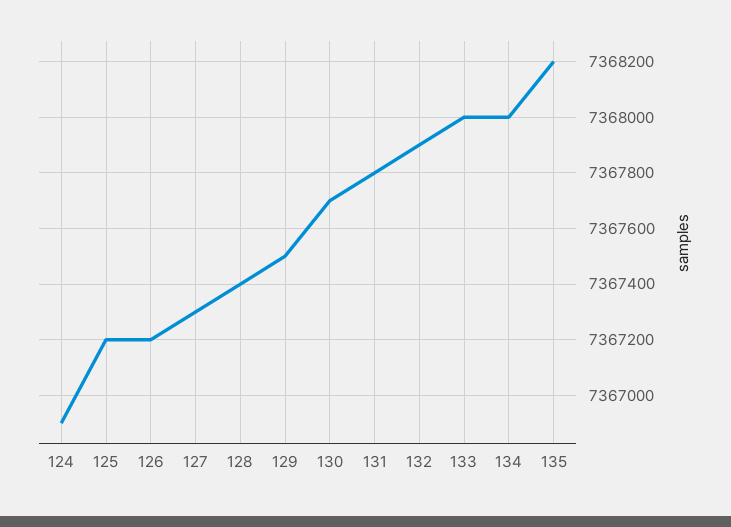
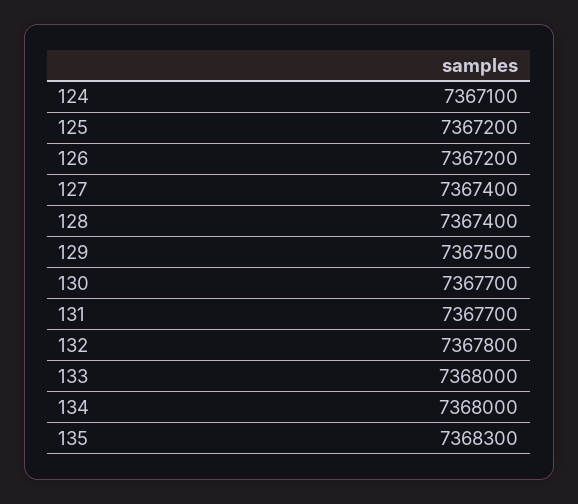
  {
-   "124": 7366900,
+   "124": 7367100,
    "125": 7367200,
    "126": 7367200,
-   "127": 7367300,
+   "127": 7367400,
    "128": 7367400,
    "129": 7367500,
    "130": 7367700,
-   "131": 7367800,
+   "131": 7367700,
-   "132": 7367900,
+   "132": 7367800,
    "133": 7368000,
    "134": 7368000,
-   "135": 7368200
+   "135": 7368300
  }

